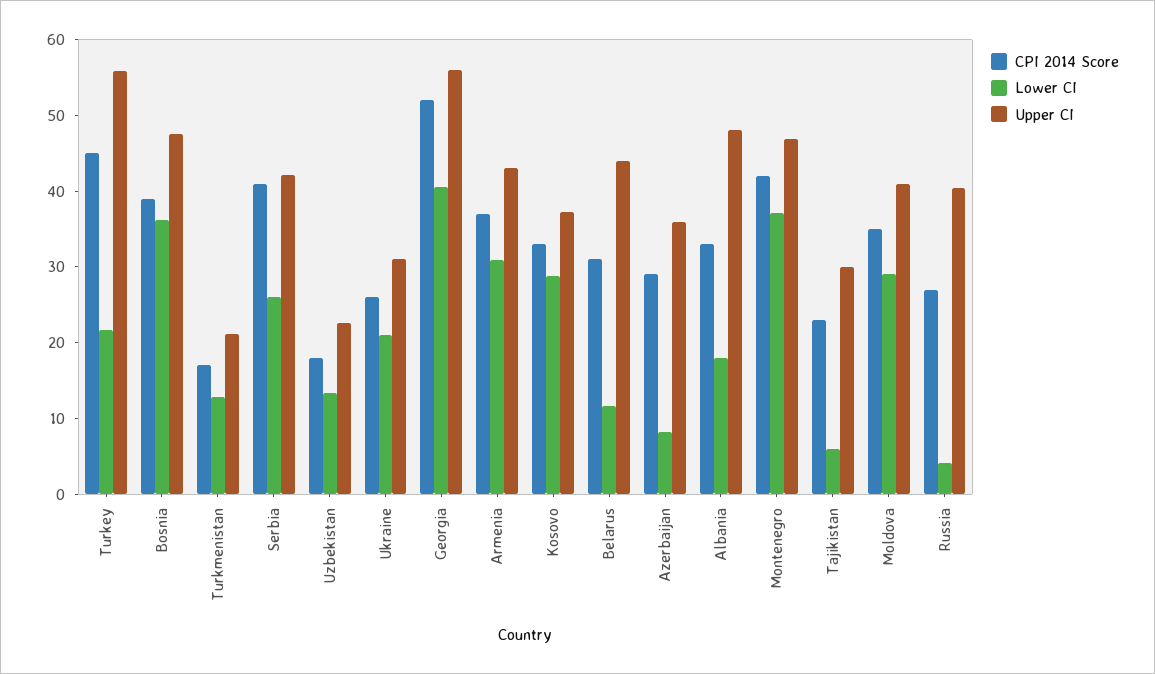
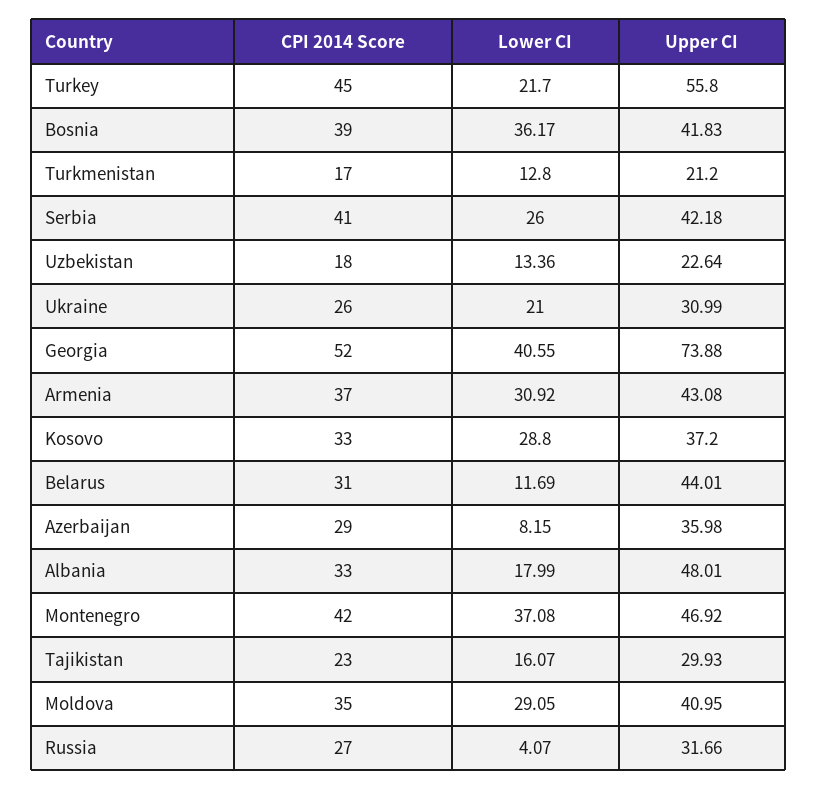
  {
    "CPI 2014 Score": {
      "Turkey": 45,
      "Bosnia": 39,
      "Turkmenistan": 17,
      "Serbia": 41,
      "Uzbekistan": 18,
      "Ukraine": 26,
      "Georgia": 52,
      "Armenia": 37,
      "Kosovo": 33,
      "Belarus": 31,
      "Azerbaijan": 29,
      "Albania": 33,
      "Montenegro": 42,
      "Tajikistan": 23,
      "Moldova": 35,
      "Russia": 27
    },
    "Lower CI": {
      "Turkey": 21.7,
      "Bosnia": 36.17,
      "Turkmenistan": 12.8,
      "Serbia": 26,
      "Uzbekistan": 13.36,
      "Ukraine": 21,
      "Georgia": 40.55,
      "Armenia": 30.92,
      "Kosovo": 28.8,
      "Belarus": 11.69,
      "Azerbaijan": 8.15,
      "Albania": 17.99,
      "Montenegro": 37.08,
-     "Tajikistan": 6,
+     "Tajikistan": 16.07,
      "Moldova": 29.05,
      "Russia": 4.07
    },
    "Upper CI": {
      "Turkey": 55.8,
-     "Bosnia": 48,
+     "Bosnia": 41.83,
      "Turkmenistan": 21.2,
      "Serbia": 42.18,
      "Uzbekistan": 22.64,
      "Ukraine": 30.99,
-     "Georgia": 56,
+     "Georgia": 73.88,
      "Armenia": 43.08,
      "Kosovo": 37.2,
      "Belarus": 44.01,
      "Azerbaijan": 35.98,
      "Albania": 48.01,
      "Montenegro": 46.92,
      "Tajikistan": 29.93,
      "Moldova": 40.95,
-     "Russia": 40
+     "Russia": 31.66
    }
  }

